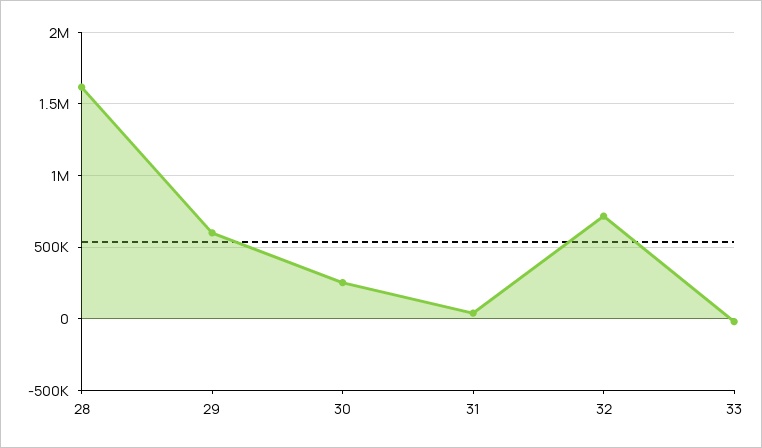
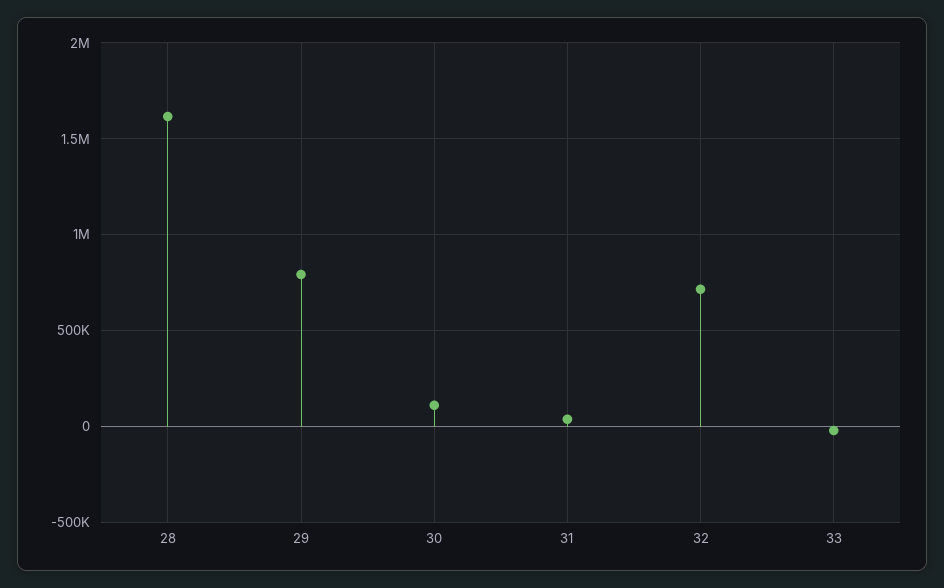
  {
    "28": 1600000,
-   "29": 600000,
+   "29": 800000,
-   "30": 250000,
+   "30": 100000,
    "31": 50000,
    "32": 700000,
    "33": 0
  }

